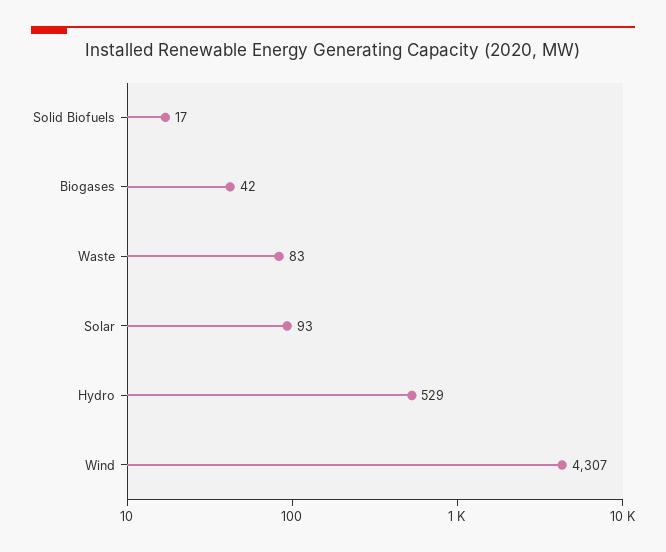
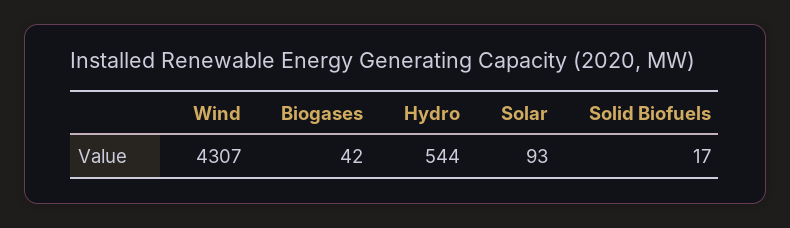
  {
    "Solid Biofuels": 17,
    "Biogases": 42,
-   "Waste": 83,
    "Solar": 93,
-   "Hydro": 529,
+   "Hydro": 544,
    "Wind": 4307
  }

